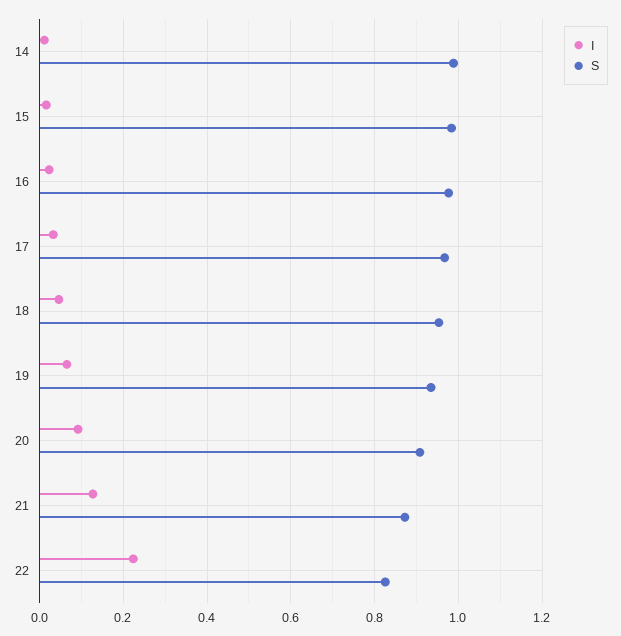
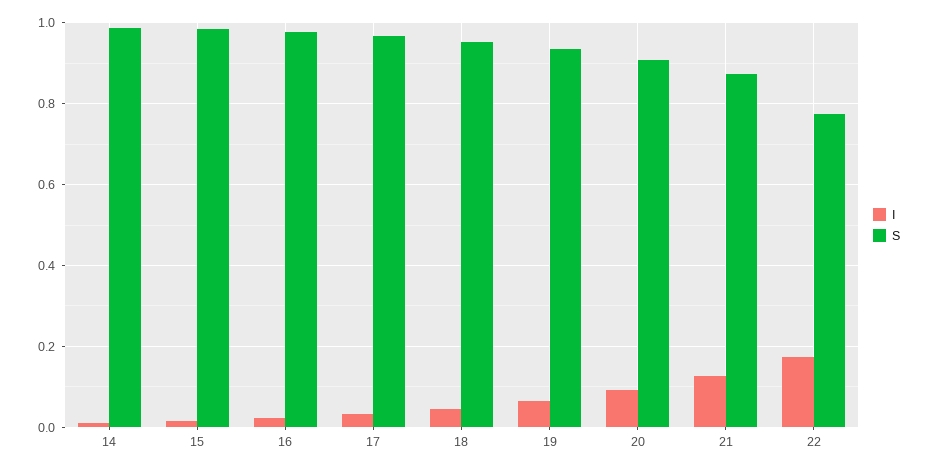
  {
    "I": {
      "14": 0.02,
      "15": 0.02,
      "16": 0.02,
      "17": 0.04,
      "18": 0.04,
      "19": 0.06,
      "20": 0.1,
      "21": 0.12,
-     "22": 0.22
+     "22": 0.18
    },
    "S": {
      "14": 0.98,
      "15": 0.98,
      "16": 0.98,
      "17": 0.96,
      "18": 0.96,
      "19": 0.94,
      "20": 0.9,
      "21": 0.88,
-     "22": 0.82
+     "22": 0.78
    }
  }

